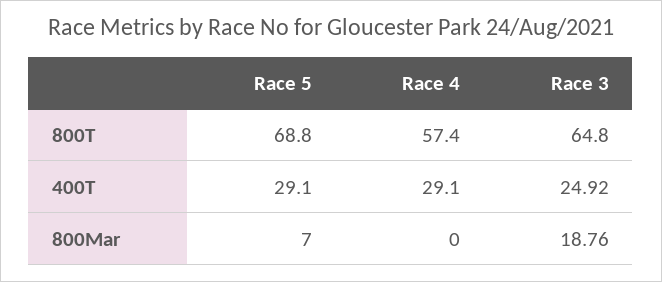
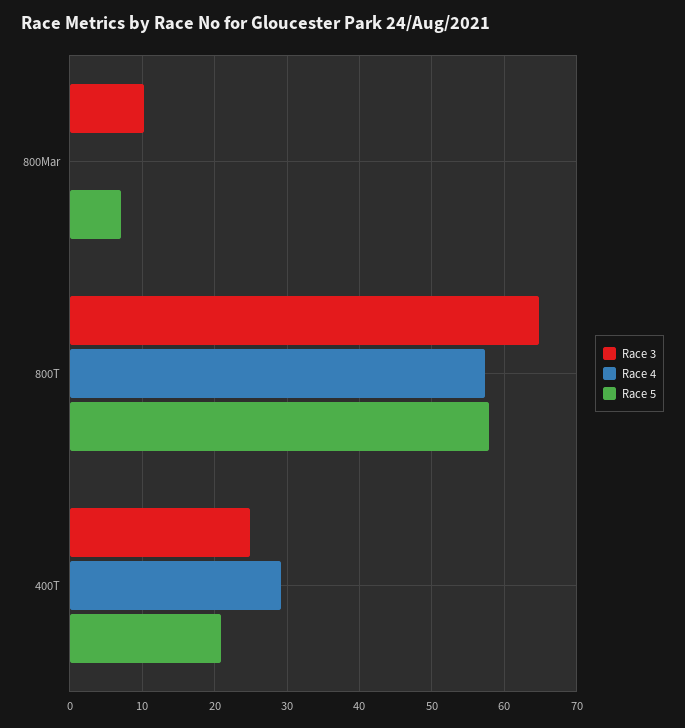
  {
    "Race 5": {
-     "800T": 68.8,
+     "800T": 58,
-     "400T": 29.1,
+     "400T": 21,
      "800Mar": 7
    },
    "Race 4": {
      "800T": 57.4,
      "400T": 29.1,
      "800Mar": 0
    },
    "Race 3": {
      "800T": 64.8,
      "400T": 24.92,
-     "800Mar": 18.76
+     "800Mar": 10
    }
  }

